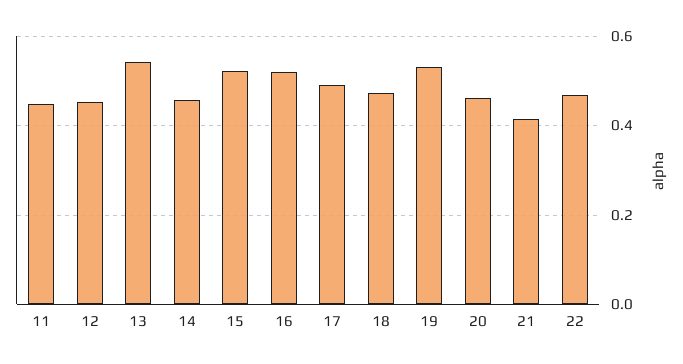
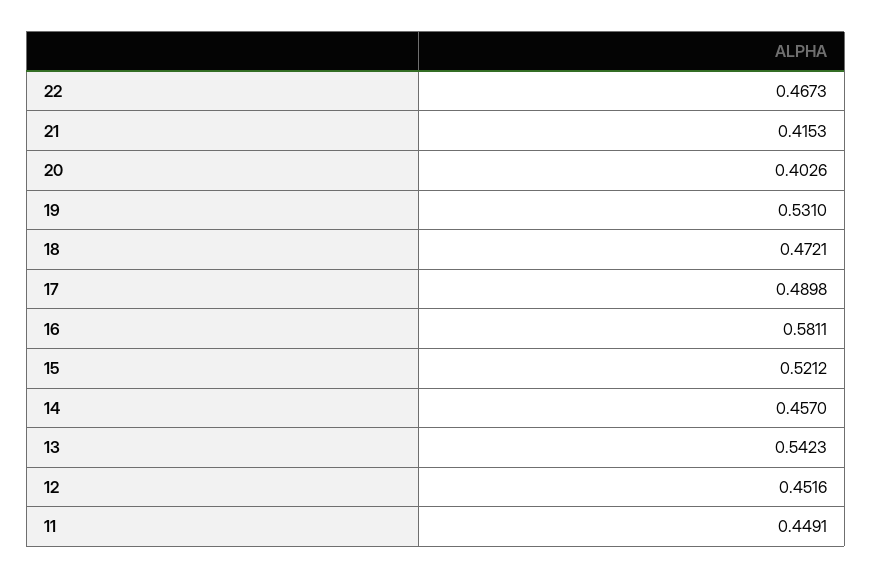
  {
    "11": 0.4491,
    "12": 0.4516,
    "13": 0.5423,
    "14": 0.457,
    "15": 0.5212,
-   "16": 0.52,
+   "16": 0.5811,
    "17": 0.4898,
    "18": 0.4721,
    "19": 0.531,
-   "20": 0.46,
+   "20": 0.4026,
    "21": 0.4153,
    "22": 0.4673
  }

